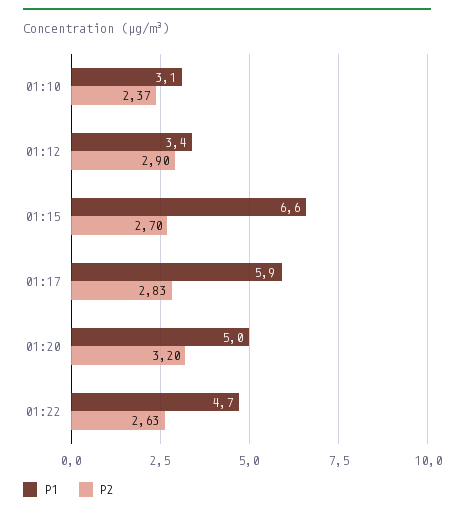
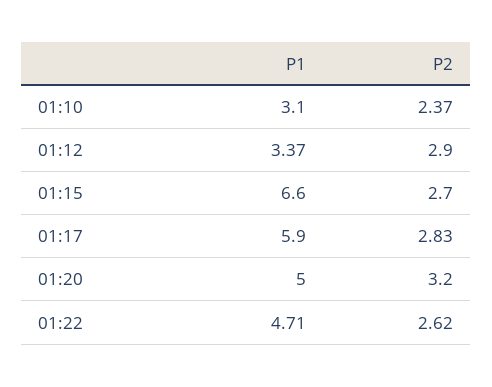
  {
    "P1": {
      "01:10": 3.1,
      "01:12": 3.37,
      "01:15": 6.6,
      "01:17": 5.9,
      "01:20": 5,
      "01:22": 4.71
    },
    "P2": {
      "01:10": 2.37,
      "01:12": 2.9,
      "01:15": 2.7,
      "01:17": 2.83,
      "01:20": 3.2,
-     "01:22": 2.63
+     "01:22": 2.62
    }
  }

